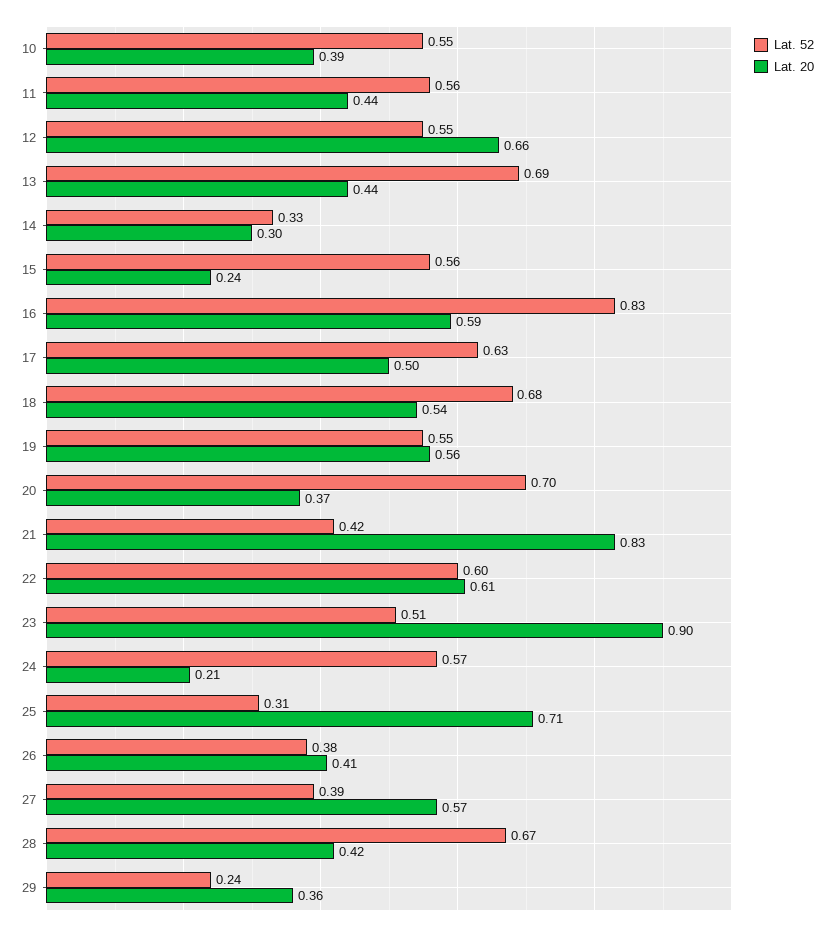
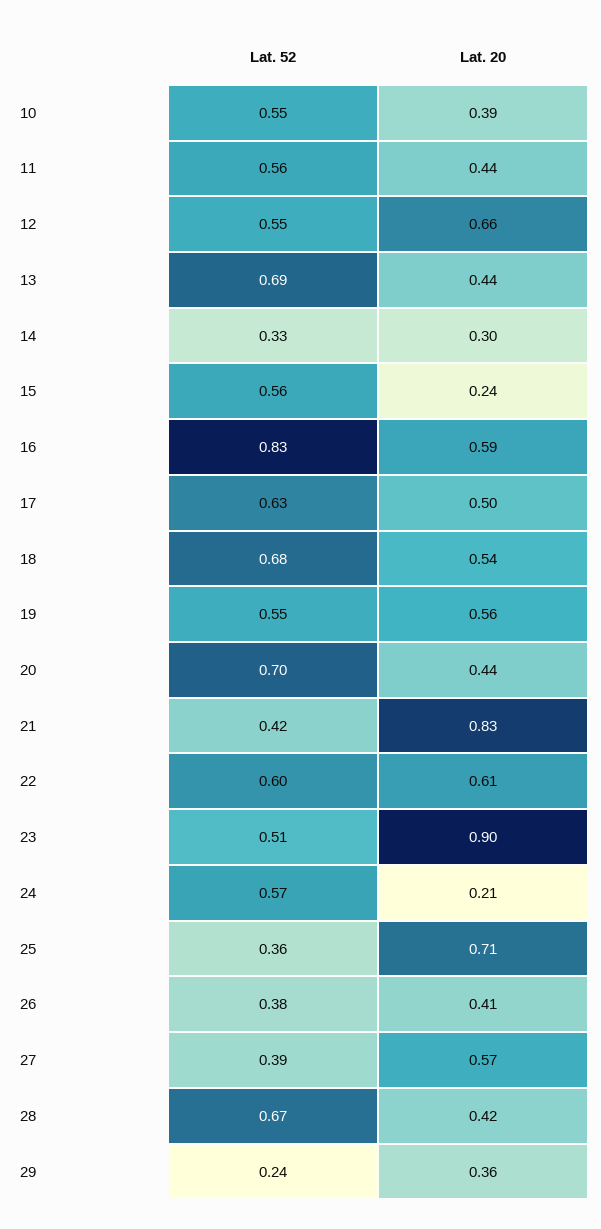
  {
    "Lat. 52": {
      "10": 0.55,
      "11": 0.56,
      "12": 0.55,
      "13": 0.69,
      "14": 0.33,
      "15": 0.56,
      "16": 0.83,
      "17": 0.63,
      "18": 0.68,
      "19": 0.55,
      "20": 0.7,
      "21": 0.42,
      "22": 0.6,
      "23": 0.51,
      "24": 0.57,
-     "25": 0.31,
+     "25": 0.36,
      "26": 0.38,
      "27": 0.39,
      "28": 0.67,
      "29": 0.24
    },
    "Lat. 20": {
      "10": 0.39,
      "11": 0.44,
      "12": 0.66,
      "13": 0.44,
      "14": 0.3,
      "15": 0.24,
      "16": 0.59,
      "17": 0.5,
      "18": 0.54,
      "19": 0.56,
-     "20": 0.37,
+     "20": 0.44,
      "21": 0.83,
      "22": 0.61,
      "23": 0.9,
      "24": 0.21,
      "25": 0.71,
      "26": 0.41,
      "27": 0.57,
      "28": 0.42,
      "29": 0.36
    }
  }

